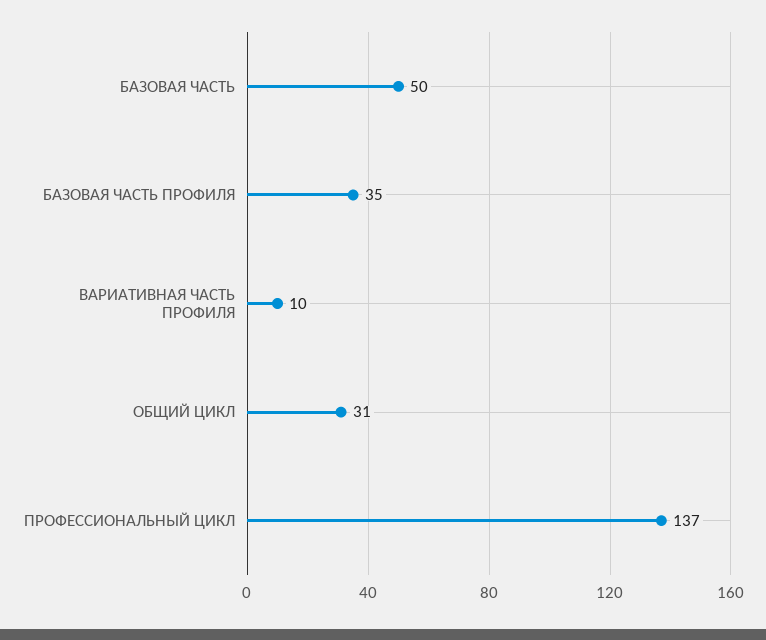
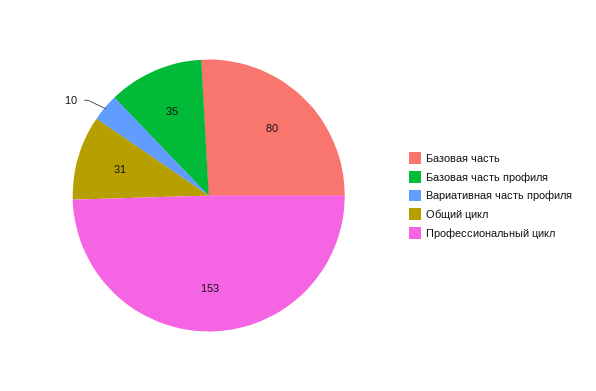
  {
-   "БАЗОВАЯ ЧАСТЬ": 50,
+   "БАЗОВАЯ ЧАСТЬ": 80,
    "БАЗОВАЯ ЧАСТЬ ПРОФИЛЯ": 35,
    "ВАРИАТИВНАЯ ЧАСТЬ ПРОФИЛЯ": 10,
    "ОБЩИЙ ЦИКЛ": 31,
-   "ПРОФЕССИОНАЛЬНЫЙ ЦИКЛ": 137
+   "ПРОФЕССИОНАЛЬНЫЙ ЦИКЛ": 153
  }

